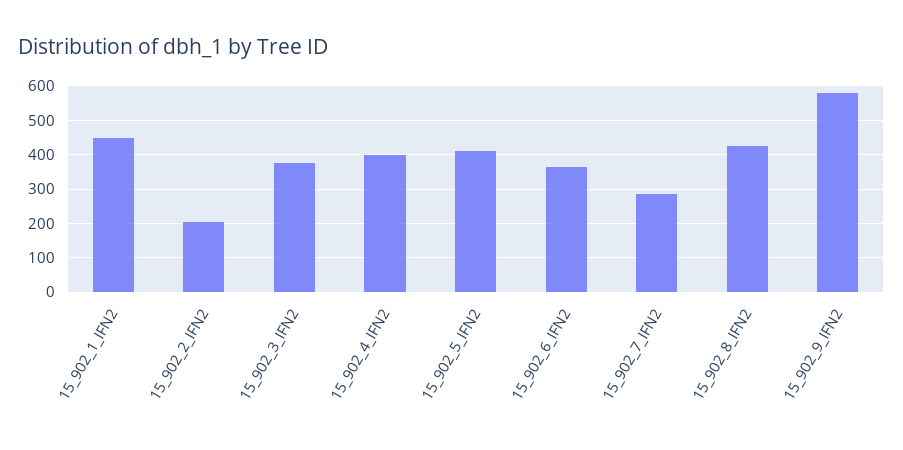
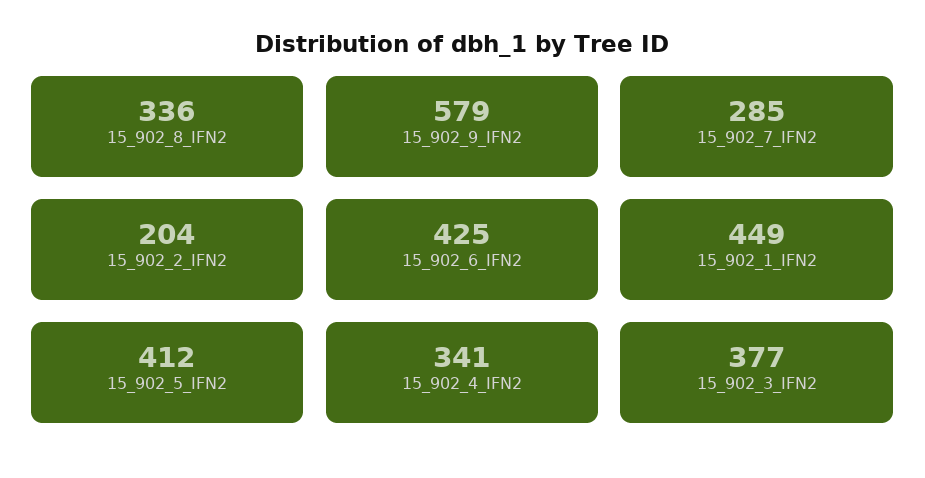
  {
    "15_902_1_IFN2": 449,
    "15_902_2_IFN2": 204,
    "15_902_3_IFN2": 377,
-   "15_902_4_IFN2": 400,
+   "15_902_4_IFN2": 341,
    "15_902_5_IFN2": 412,
-   "15_902_6_IFN2": 360,
+   "15_902_6_IFN2": 425,
    "15_902_7_IFN2": 285,
-   "15_902_8_IFN2": 420,
+   "15_902_8_IFN2": 336,
    "15_902_9_IFN2": 579
  }

